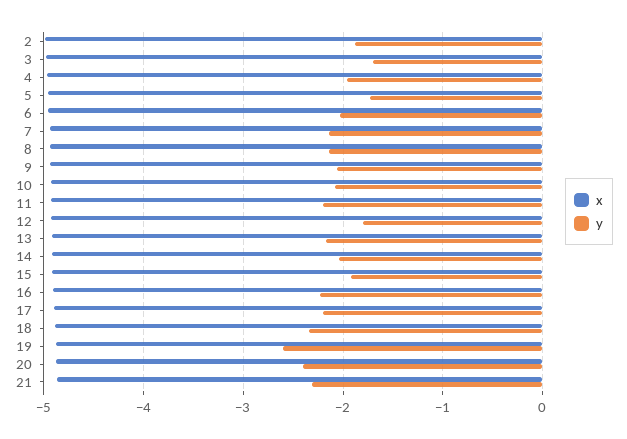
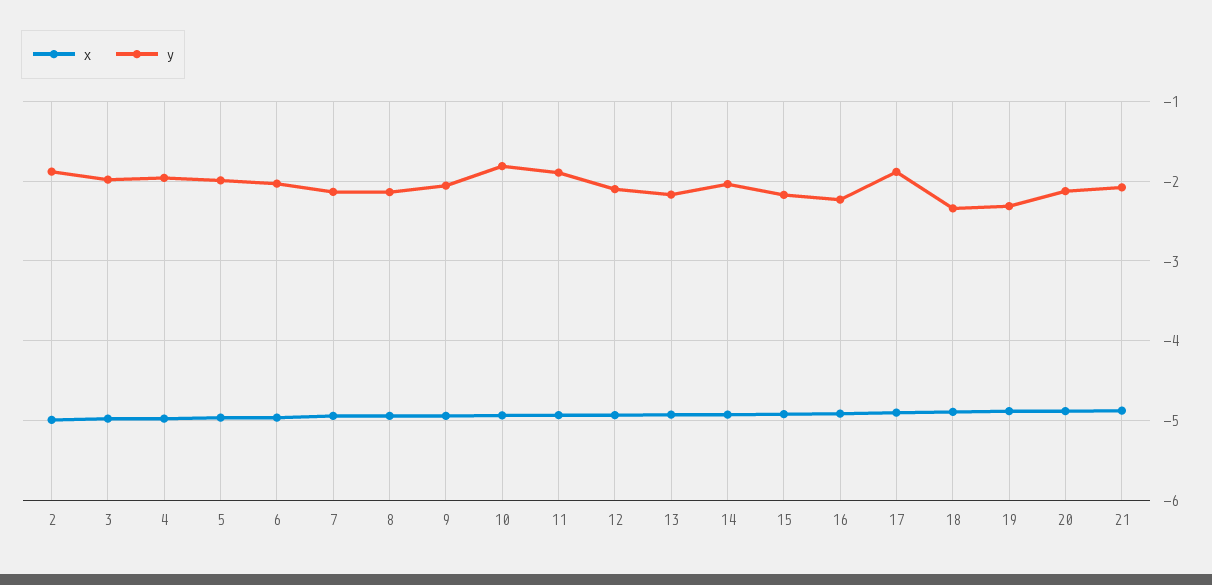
  {
    "x": {
      "2": -5,
      "3": -5,
      "4": -5,
      "5": -5,
      "6": -5,
      "7": -4.9,
      "8": -4.9,
      "9": -4.9,
      "10": -4.9,
      "11": -4.9,
      "12": -4.9,
      "13": -4.9,
      "14": -4.9,
      "15": -4.9,
      "16": -4.9,
      "17": -4.9,
      "18": -4.9,
      "19": -4.9,
      "20": -4.9,
      "21": -4.9
    },
    "y": {
      "2": -1.9,
-     "3": -1.7,
+     "3": -2,
      "4": -2,
-     "5": -1.7,
+     "5": -2,
      "6": -2,
      "7": -2.1,
      "8": -2.1,
      "9": -2.1,
-     "10": -2.1,
+     "10": -1.8,
-     "11": -2.2,
+     "11": -1.9,
-     "12": -1.8,
+     "12": -2.1,
      "13": -2.2,
      "14": -2,
-     "15": -1.9,
+     "15": -2.2,
      "16": -2.2,
-     "17": -2.2,
+     "17": -1.9,
      "18": -2.3,
-     "19": -2.6,
+     "19": -2.3,
-     "20": -2.4,
+     "20": -2.1,
-     "21": -2.3
+     "21": -2.1
    }
  }

